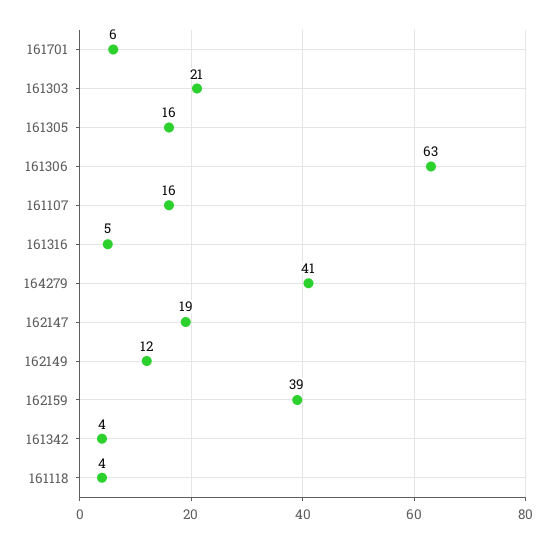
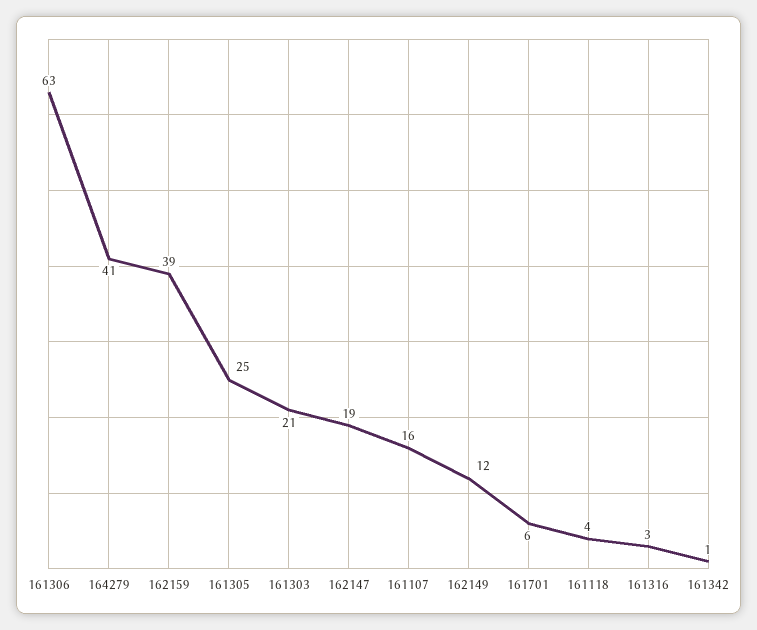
  {
    "161701": 6,
    "161303": 21,
-   "161305": 16,
+   "161305": 25,
    "161306": 63,
    "161107": 16,
-   "161316": 5,
+   "161316": 3,
    "164279": 41,
    "162147": 19,
    "162149": 12,
    "162159": 39,
-   "161342": 4,
+   "161342": 1,
    "161118": 4
  }

